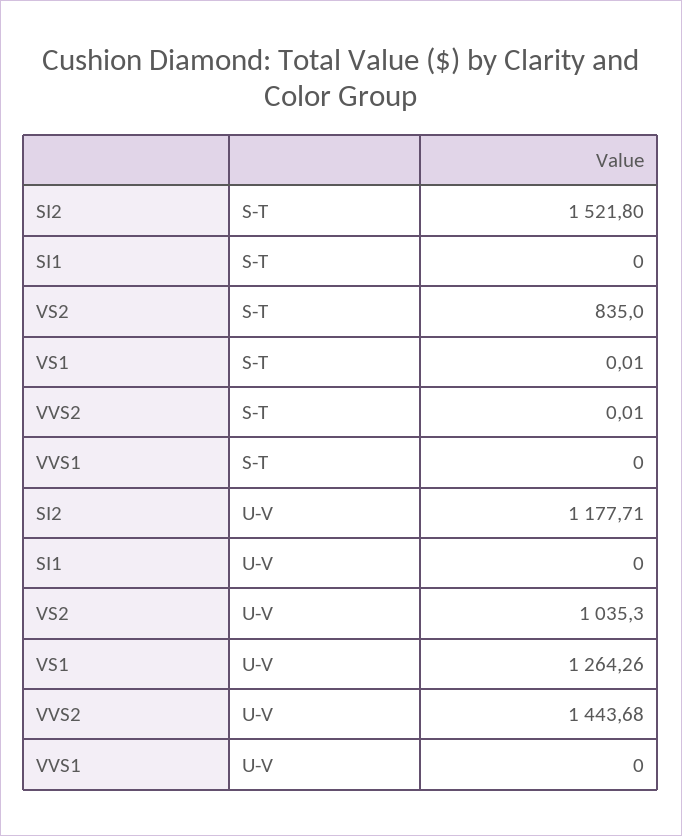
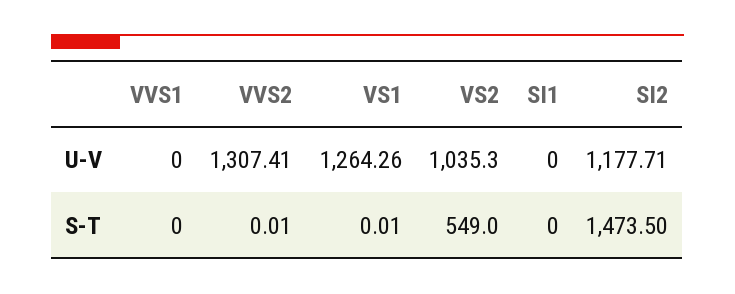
  {
    "SI2": {
-     "S-T": 1521.8,
+     "S-T": 1473.5,
      "U-V": 1177.71
    },
    "SI1": {
      "S-T": 0,
      "U-V": 0
    },
    "VS2": {
-     "S-T": 835,
+     "S-T": 549,
      "U-V": 1035.3
    },
    "VS1": {
      "S-T": 0.01,
      "U-V": 1264.26
    },
    "VVS2": {
      "S-T": 0.01,
-     "U-V": 1443.68
+     "U-V": 1307.41
    },
    "VVS1": {
      "S-T": 0,
      "U-V": 0
    }
  }

